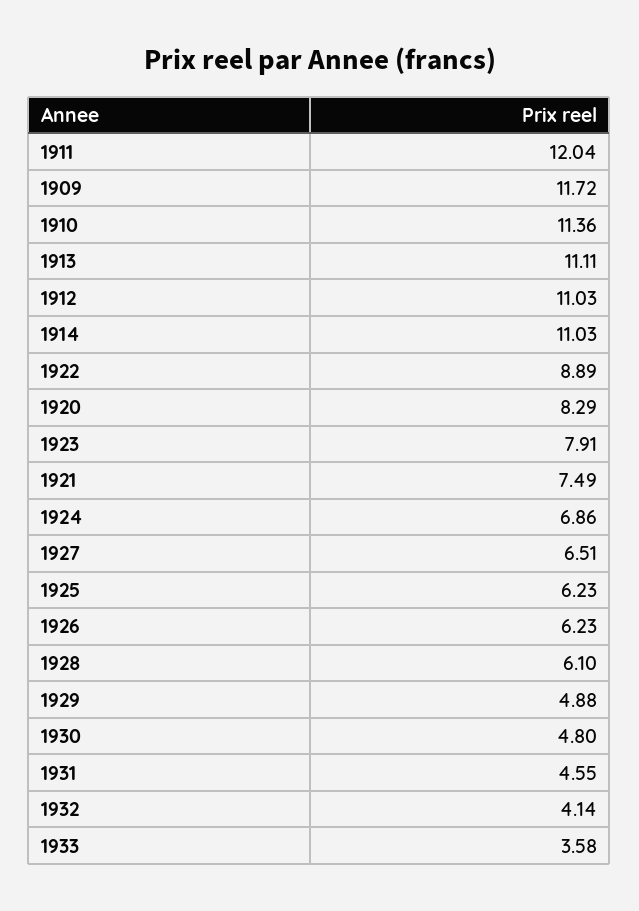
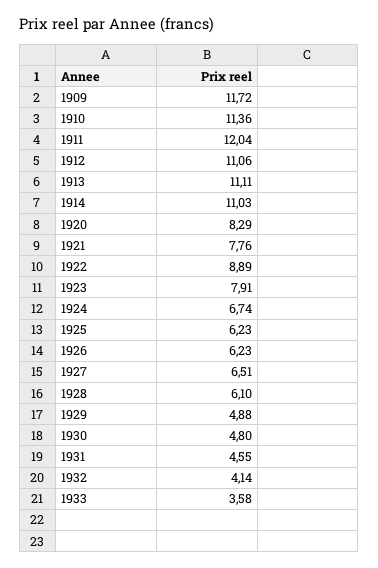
  {
    "1911": 12.04,
    "1909": 11.72,
    "1910": 11.36,
    "1913": 11.11,
-   "1912": 11.03,
+   "1912": 11.06,
    "1914": 11.03,
    "1922": 8.89,
    "1920": 8.29,
    "1923": 7.91,
-   "1921": 7.49,
+   "1921": 7.76,
-   "1924": 6.86,
+   "1924": 6.74,
    "1927": 6.51,
    "1925": 6.23,
    "1926": 6.23,
    "1928": 6.1,
    "1929": 4.88,
    "1930": 4.8,
    "1931": 4.55,
    "1932": 4.14,
    "1933": 3.58
  }

